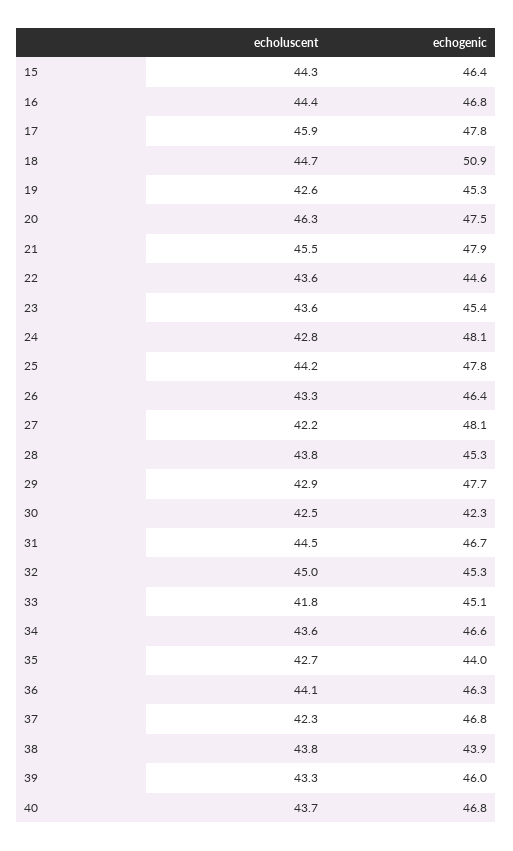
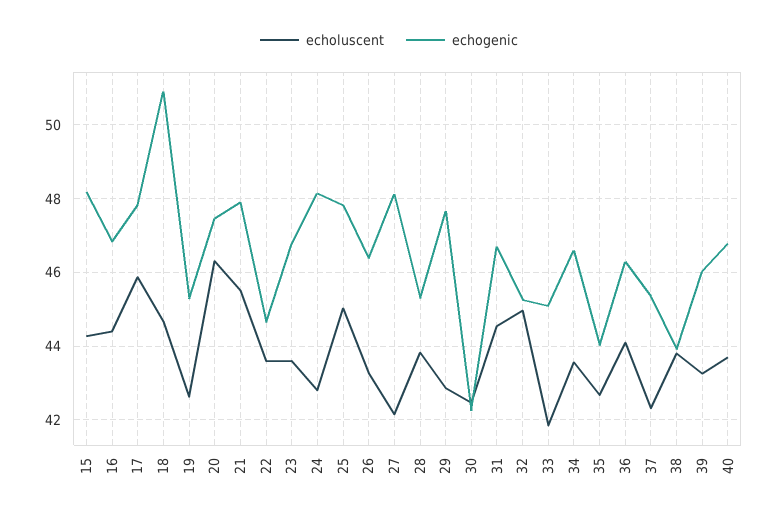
  {
    "echoluscent": {
      "15": 44.3,
      "16": 44.4,
      "17": 45.9,
      "18": 44.7,
      "19": 42.6,
      "20": 46.3,
      "21": 45.5,
      "22": 43.6,
      "23": 43.6,
      "24": 42.8,
-     "25": 44.2,
+     "25": 45,
      "26": 43.3,
      "27": 42.2,
      "28": 43.8,
      "29": 42.9,
      "30": 42.5,
      "31": 44.5,
      "32": 45,
      "33": 41.8,
      "34": 43.6,
      "35": 42.7,
      "36": 44.1,
      "37": 42.3,
      "38": 43.8,
      "39": 43.3,
      "40": 43.7
    },
    "echogenic": {
-     "15": 46.4,
+     "15": 48.2,
      "16": 46.8,
      "17": 47.8,
      "18": 50.9,
      "19": 45.3,
      "20": 47.5,
      "21": 47.9,
      "22": 44.6,
-     "23": 45.4,
+     "23": 46.8,
      "24": 48.1,
      "25": 47.8,
      "26": 46.4,
      "27": 48.1,
      "28": 45.3,
      "29": 47.7,
      "30": 42.3,
      "31": 46.7,
      "32": 45.3,
      "33": 45.1,
      "34": 46.6,
      "35": 44,
      "36": 46.3,
-     "37": 46.8,
+     "37": 45.4,
      "38": 43.9,
      "39": 46,
      "40": 46.8
    }
  }

